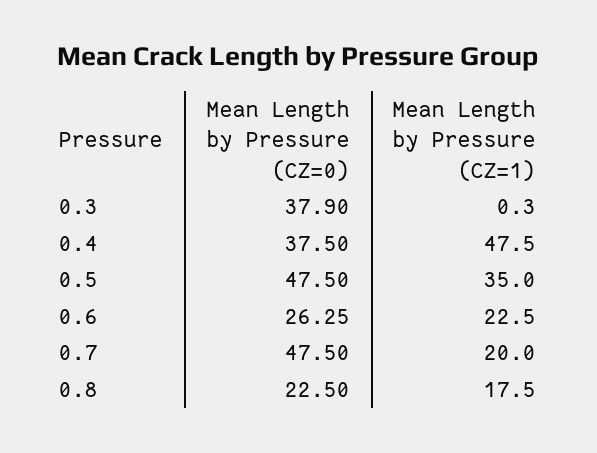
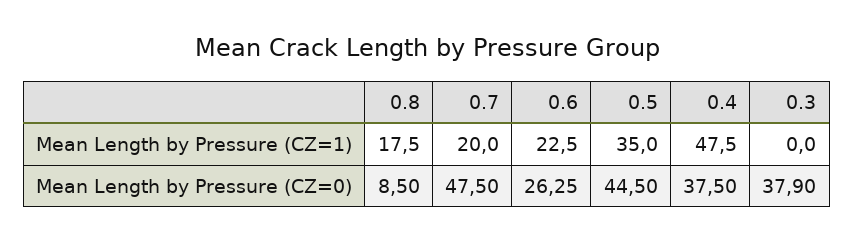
  {
    "Mean Length by Pressure (CZ=0)": {
      "0.3": 37.9,
      "0.4": 37.5,
-     "0.5": 47.5,
+     "0.5": 44.5,
      "0.6": 26.25,
      "0.7": 47.5,
-     "0.8": 22.5
+     "0.8": 8.5
    },
    "Mean Length by Pressure (CZ=1)": {
-     "0.3": 0.3,
+     "0.3": 0,
      "0.4": 47.5,
      "0.5": 35,
      "0.6": 22.5,
      "0.7": 20,
      "0.8": 17.5
    }
  }

